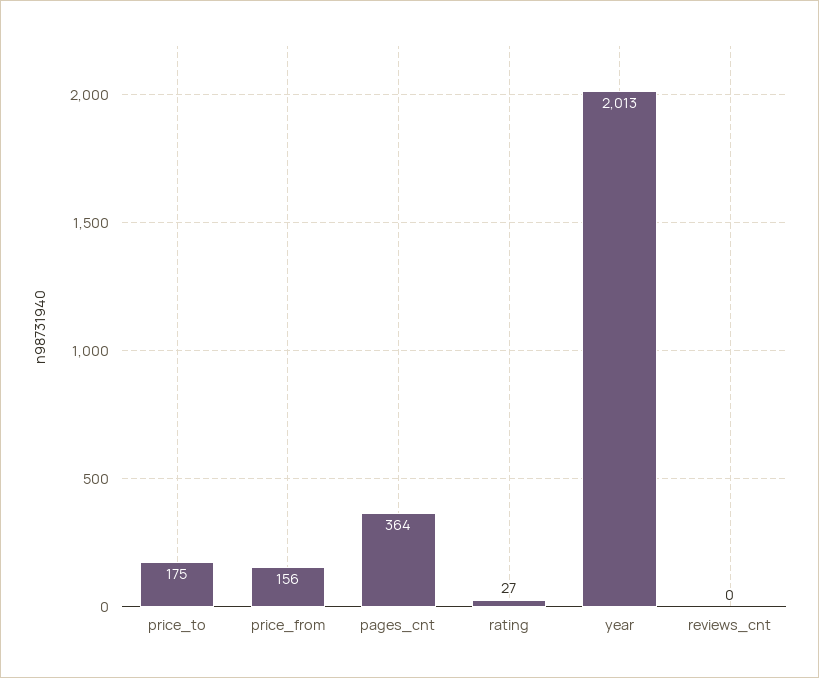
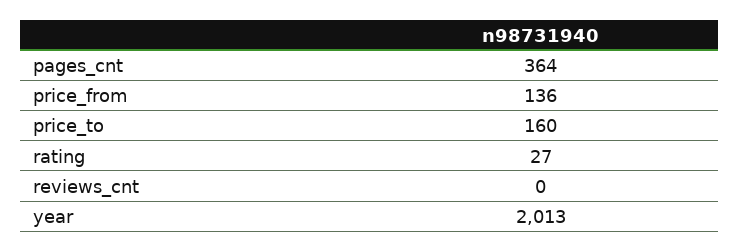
  {
-   "price_to": 175,
+   "price_to": 160,
-   "price_from": 156,
+   "price_from": 136,
    "pages_cnt": 364,
    "rating": 27,
    "year": 2013,
    "reviews_cnt": 0
  }

